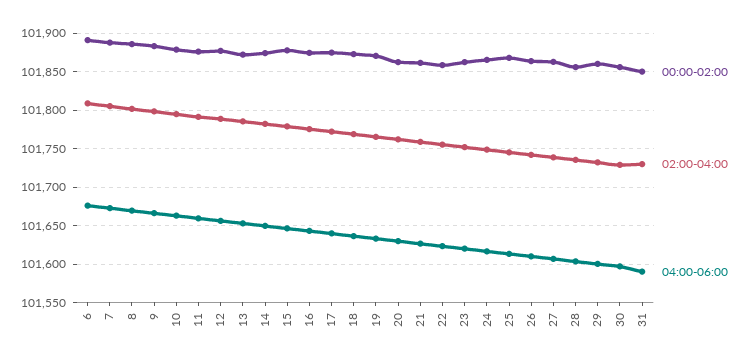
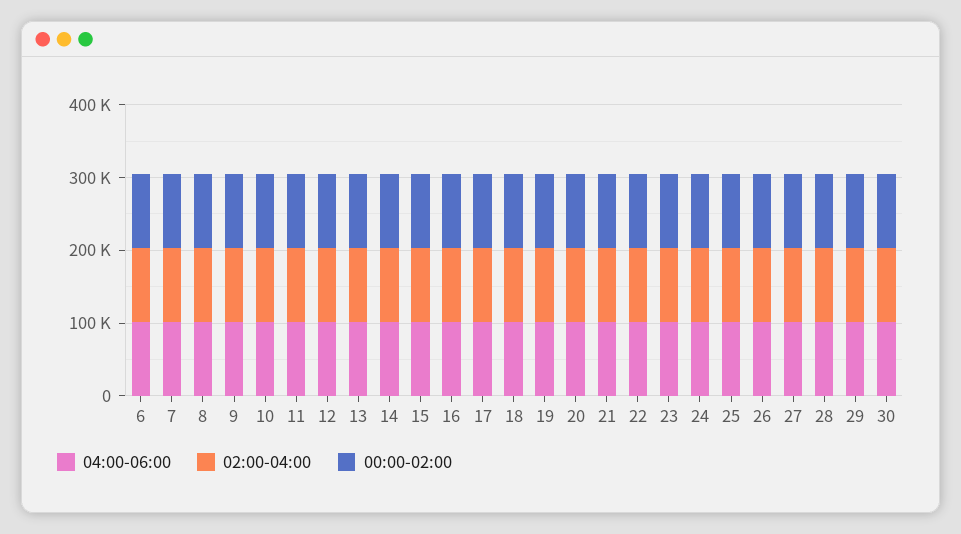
  {
    "00:00-02:00": {
      "6": 101890,
      "7": 101890,
      "8": 101890,
      "9": 101880,
      "10": 101880,
      "11": 101880,
      "12": 101880,
      "13": 101870,
      "14": 101870,
      "15": 101880,
      "16": 101870,
      "17": 101870,
      "18": 101870,
      "19": 101870,
      "20": 101860,
      "21": 101860,
      "22": 101860,
      "23": 101860,
      "24": 101870,
      "25": 101870,
      "26": 101860,
      "27": 101860,
      "28": 101860,
      "29": 101860,
-     "30": 101860,
+     "30": 101860
-     "31": 101850
    },
    "02:00-04:00": {
      "6": 101810,
      "7": 101810,
      "8": 101800,
      "9": 101800,
      "10": 101790,
      "11": 101790,
      "12": 101790,
      "13": 101790,
      "14": 101780,
      "15": 101780,
      "16": 101780,
      "17": 101770,
      "18": 101770,
      "19": 101770,
      "20": 101760,
      "21": 101760,
      "22": 101760,
      "23": 101750,
      "24": 101750,
      "25": 101750,
      "26": 101740,
      "27": 101740,
      "28": 101740,
      "29": 101730,
-     "30": 101730,
+     "30": 101730
-     "31": 101730
    },
    "04:00-06:00": {
      "6": 101680,
      "7": 101670,
      "8": 101670,
      "9": 101670,
      "10": 101660,
      "11": 101660,
      "12": 101660,
      "13": 101650,
      "14": 101650,
      "15": 101650,
      "16": 101640,
      "17": 101640,
      "18": 101640,
      "19": 101630,
      "20": 101630,
      "21": 101630,
      "22": 101620,
      "23": 101620,
      "24": 101620,
      "25": 101610,
      "26": 101610,
      "27": 101610,
      "28": 101600,
      "29": 101600,
-     "30": 101600,
+     "30": 101600
-     "31": 101590
    }
  }

